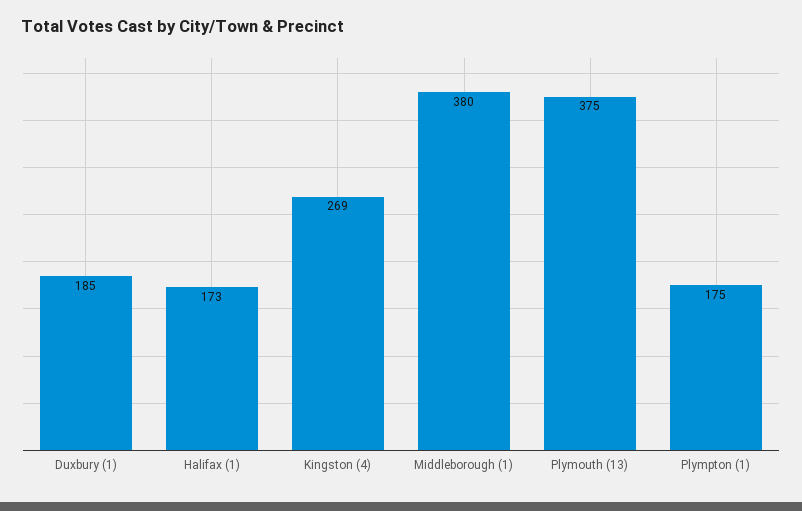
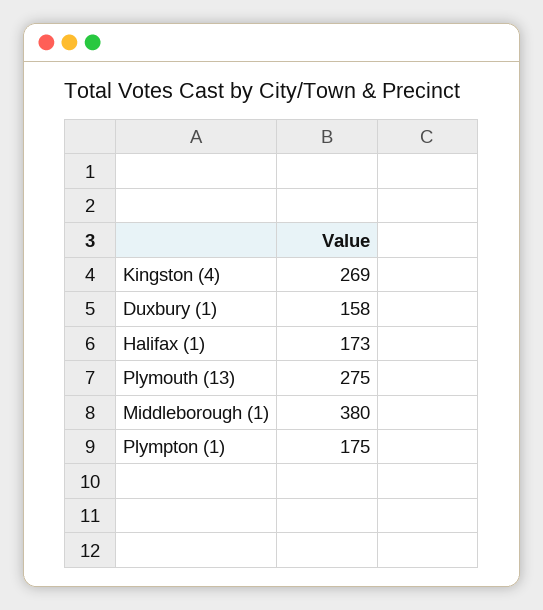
  {
-   "Duxbury (1)": 185,
+   "Duxbury (1)": 158,
    "Halifax (1)": 173,
    "Kingston (4)": 269,
    "Middleborough (1)": 380,
-   "Plymouth (13)": 375,
+   "Plymouth (13)": 275,
    "Plympton (1)": 175
  }

